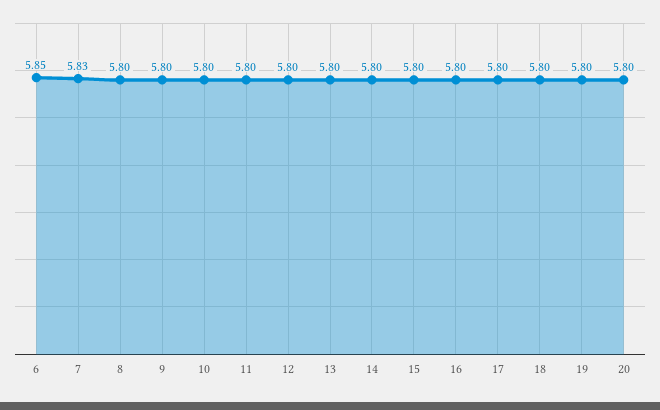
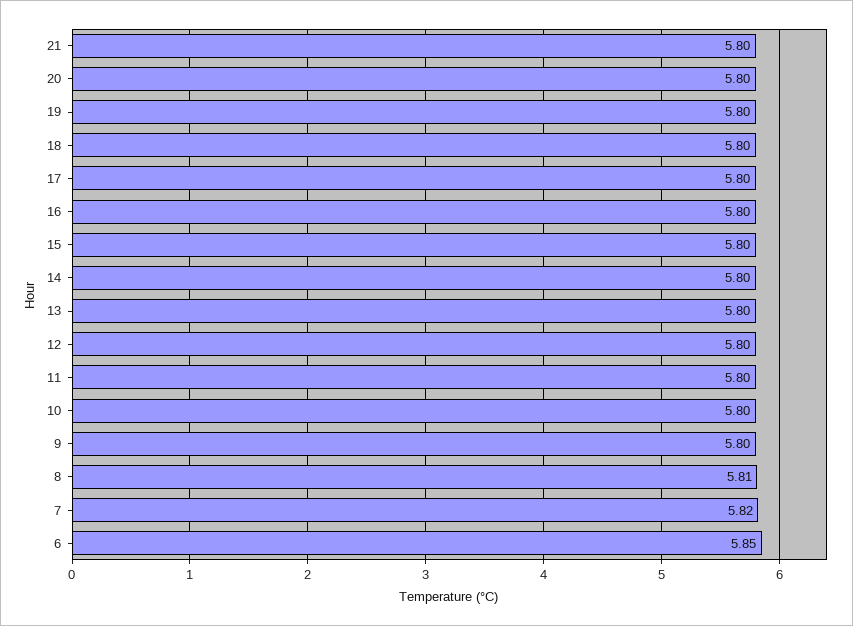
  {
    "6": 5.85,
-   "7": 5.83,
+   "7": 5.82,
-   "8": 5.8,
+   "8": 5.81,
    "9": 5.8,
    "10": 5.8,
    "11": 5.8,
    "12": 5.8,
    "13": 5.8,
    "14": 5.8,
    "15": 5.8,
    "16": 5.8,
    "17": 5.8,
    "18": 5.8,
    "19": 5.8,
-   "20": 5.8
+   "20": 5.8,
+   "21": 5.8
  }

